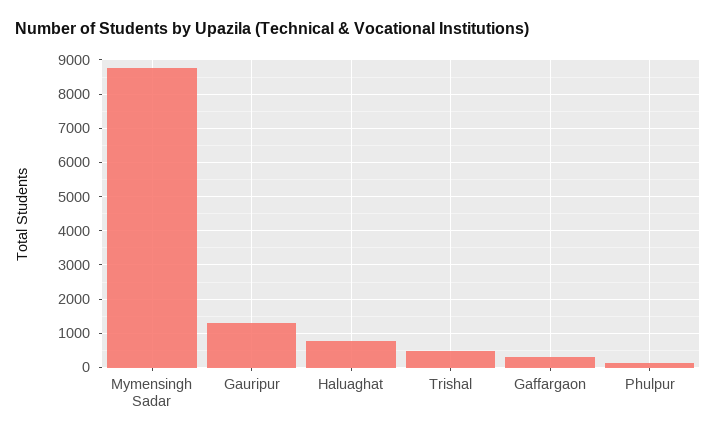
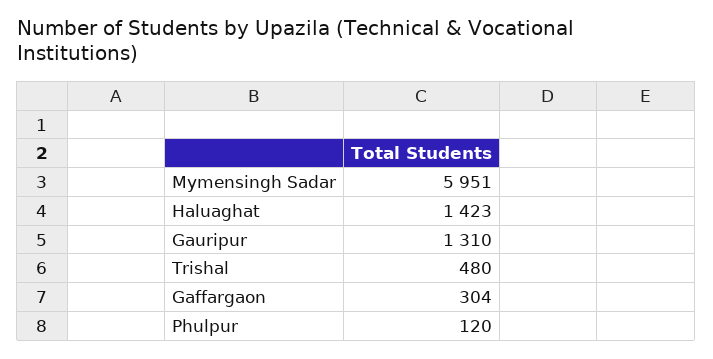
  {
-   "Mymensingh Sadar": 8800,
+   "Mymensingh Sadar": 5951,
    "Gauripur": 1310,
-   "Haluaghat": 800,
+   "Haluaghat": 1423,
    "Trishal": 480,
    "Gaffargaon": 304,
    "Phulpur": 120
  }

